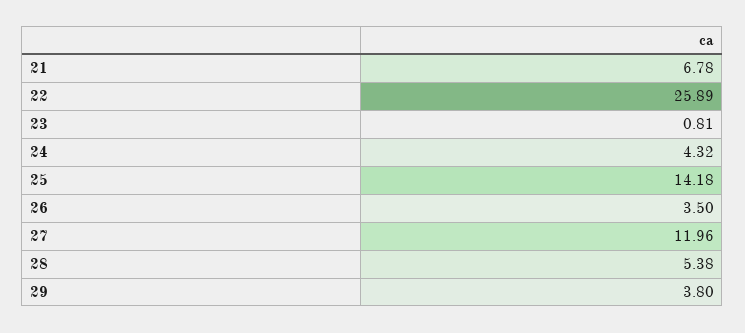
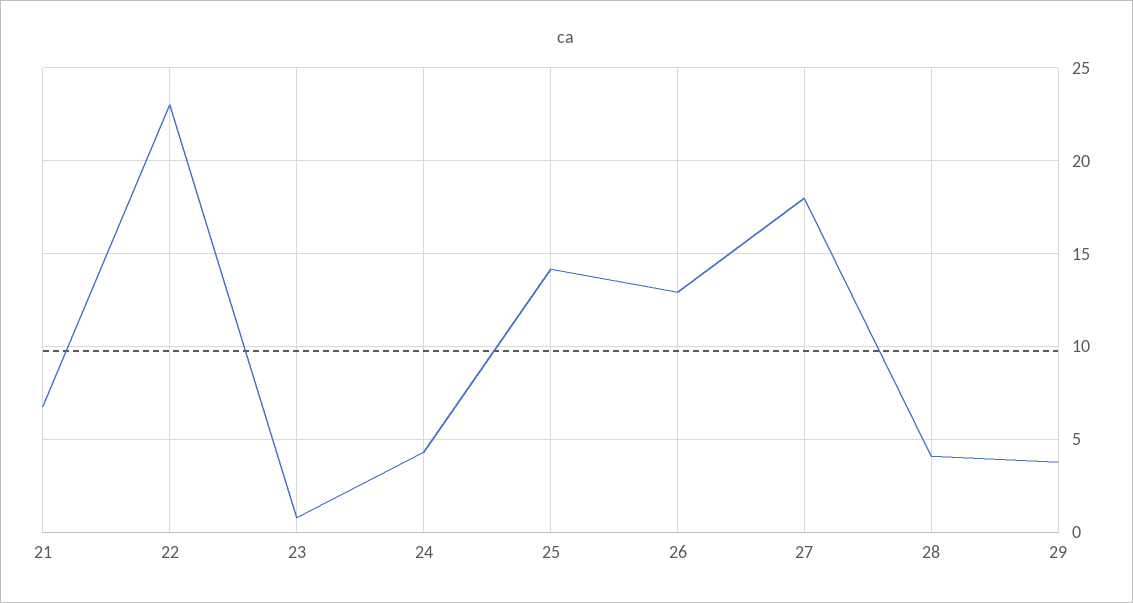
  {
    "21": 6.78,
-   "22": 25.89,
+   "22": 23,
    "23": 0.81,
    "24": 4.32,
    "25": 14.18,
-   "26": 3.5,
+   "26": 13,
-   "27": 11.96,
+   "27": 18,
-   "28": 5.38,
+   "28": 4,
    "29": 3.8
  }

